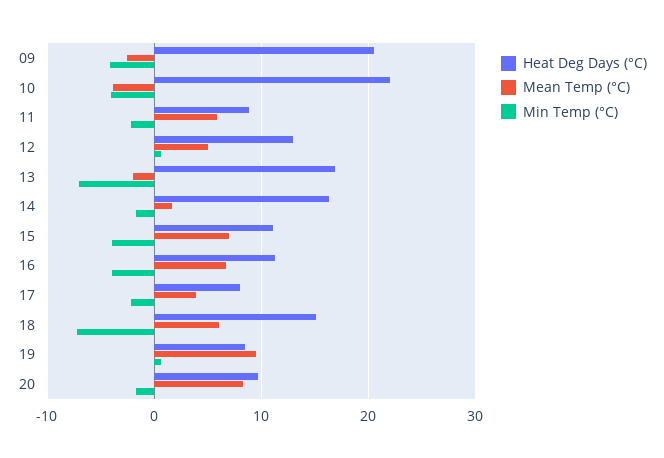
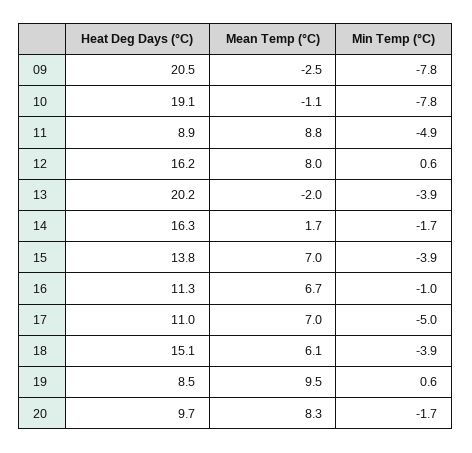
  {
    "Heat Deg Days (°C)": {
      "09": 20.5,
-     "10": 22,
+     "10": 19.1,
      "11": 8.9,
-     "12": 13,
+     "12": 16.2,
-     "13": 17,
+     "13": 20.2,
      "14": 16.3,
-     "15": 11,
+     "15": 13.8,
      "16": 11.3,
-     "17": 8,
+     "17": 11,
      "18": 15.1,
      "19": 8.5,
      "20": 9.7
    },
    "Mean Temp (°C)": {
      "09": -2.5,
-     "10": -4,
+     "10": -1.1,
-     "11": 6,
+     "11": 8.8,
-     "12": 5,
+     "12": 8,
      "13": -2,
      "14": 1.7,
      "15": 7,
      "16": 6.7,
-     "17": 4,
+     "17": 7,
      "18": 6.1,
      "19": 9.5,
      "20": 8.3
    },
    "Min Temp (°C)": {
-     "09": -4,
+     "09": -7.8,
-     "10": -4,
+     "10": -7.8,
-     "11": -2,
+     "11": -4.9,
      "12": 0.6,
-     "13": -7,
+     "13": -3.9,
      "14": -1.7,
      "15": -3.9,
-     "16": -4,
+     "16": -1,
-     "17": -2,
+     "17": -5,
-     "18": -7,
+     "18": -3.9,
      "19": 0.6,
      "20": -1.7
    }
  }

